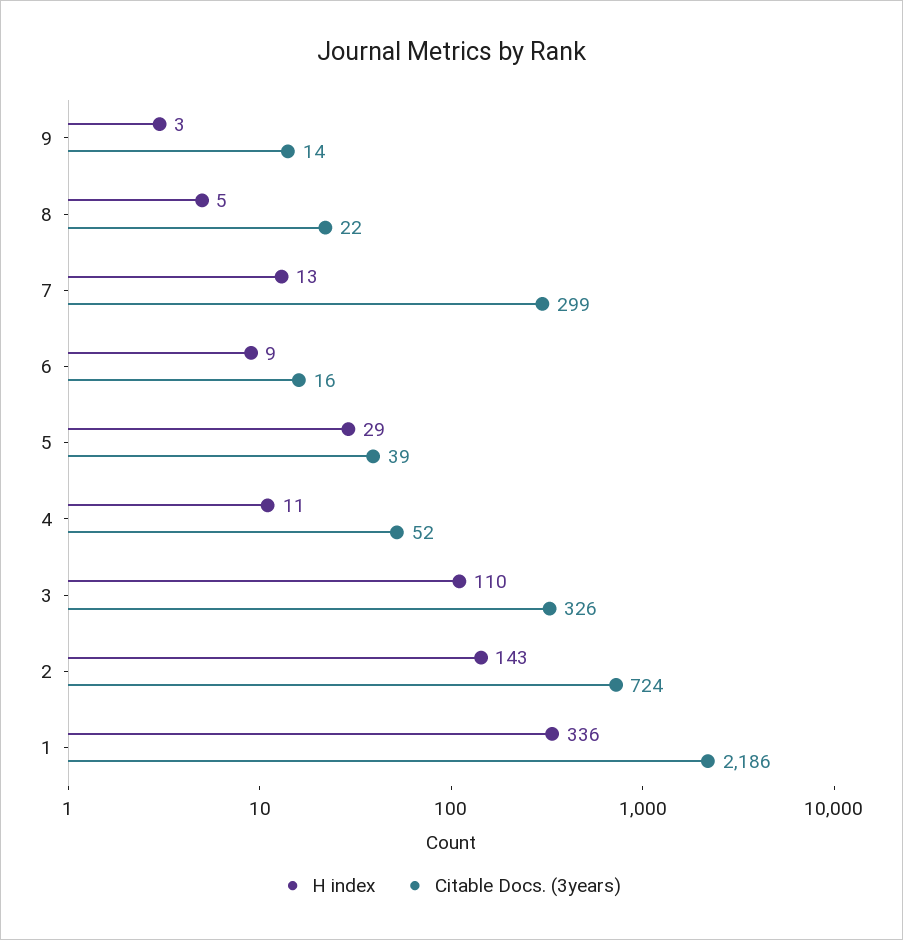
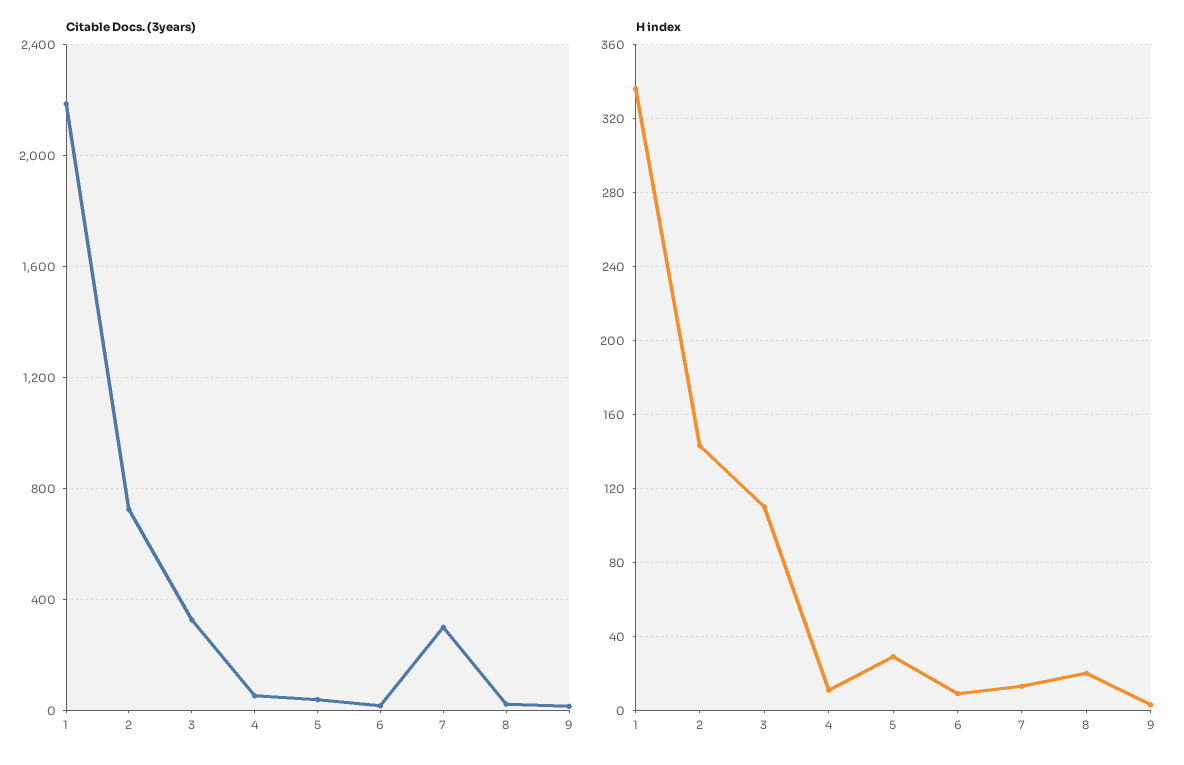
  {
    "H index": {
      "9": 3,
-     "8": 5,
+     "8": 20,
      "7": 13,
      "6": 9,
      "5": 29,
      "4": 11,
      "3": 110,
      "2": 143,
      "1": 336
    },
    "Citable Docs. (3years)": {
      "9": 14,
      "8": 22,
      "7": 299,
      "6": 16,
      "5": 39,
      "4": 52,
      "3": 326,
      "2": 724,
      "1": 2186
    }
  }

